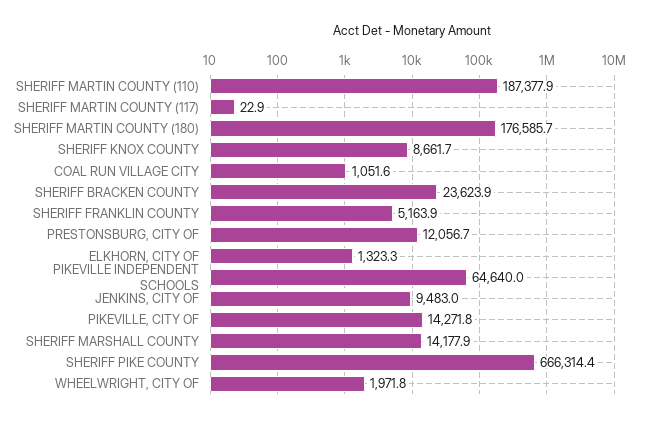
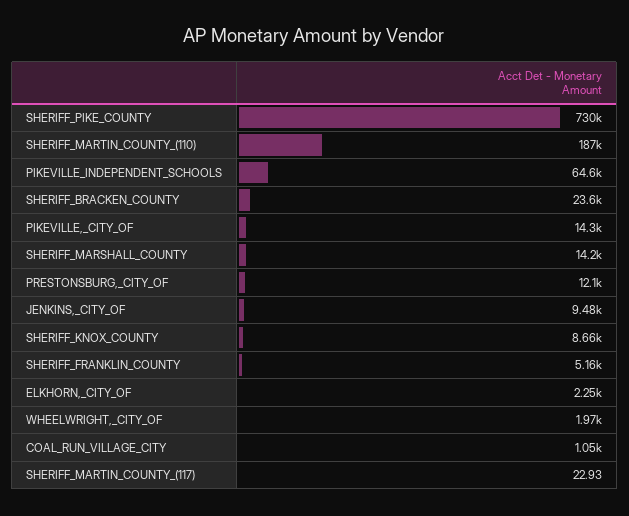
  {
    "SHERIFF MARTIN COUNTY (110)": 187377.9,
    "SHERIFF MARTIN COUNTY (117)": 22.93,
-   "SHERIFF MARTIN COUNTY (180)": 176585.7,
    "SHERIFF KNOX COUNTY": 8661.7,
    "COAL RUN VILLAGE CITY": 1051.6,
    "SHERIFF BRACKEN COUNTY": 23623.9,
    "SHERIFF FRANKLIN COUNTY": 5163.9,
    "PRESTONSBURG, CITY OF": 12056.7,
-   "ELKHORN, CITY OF": 1323.3,
+   "ELKHORN, CITY OF": 2250,
    "PIKEVILLE INDEPENDENT SCHOOLS": 64640,
    "JENKINS, CITY OF": 9483,
    "PIKEVILLE, CITY OF": 14271.8,
    "SHERIFF MARSHALL COUNTY": 14177.9,
-   "SHERIFF PIKE COUNTY": 666314.4,
+   "SHERIFF PIKE COUNTY": 730000,
    "WHEELWRIGHT, CITY OF": 1971.8
  }

